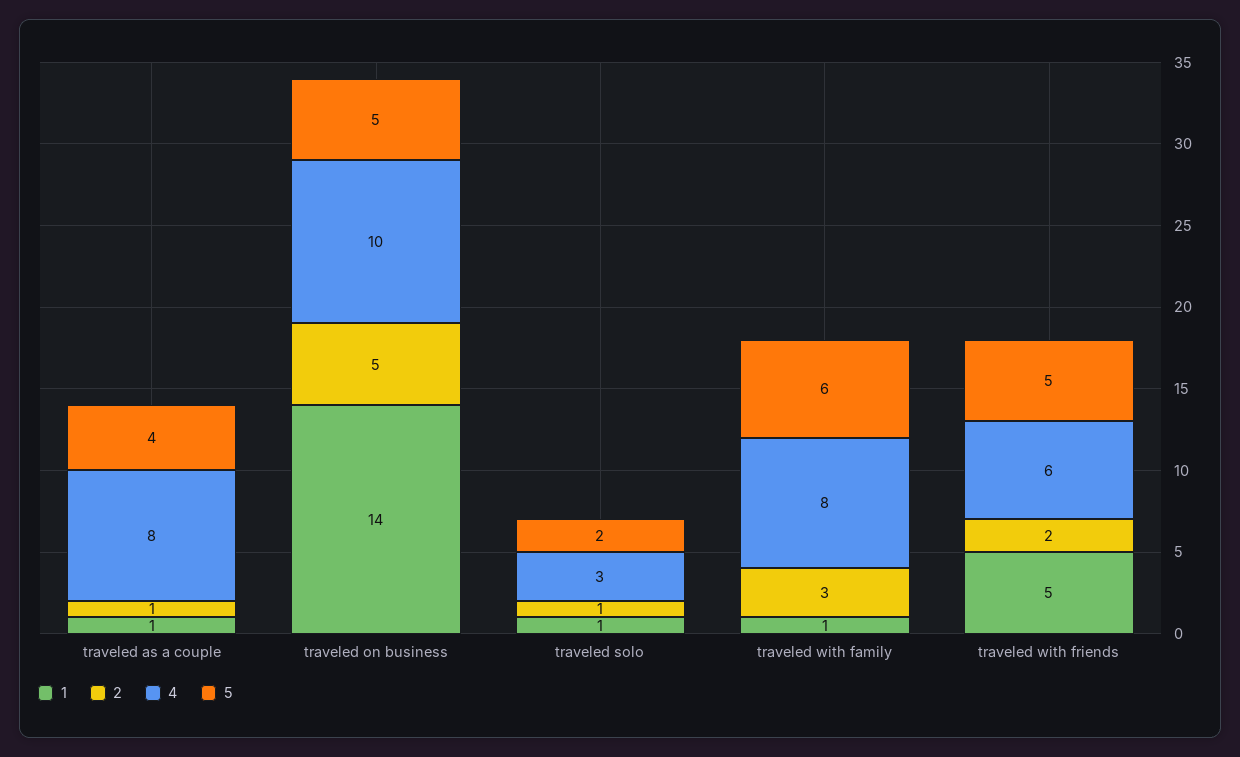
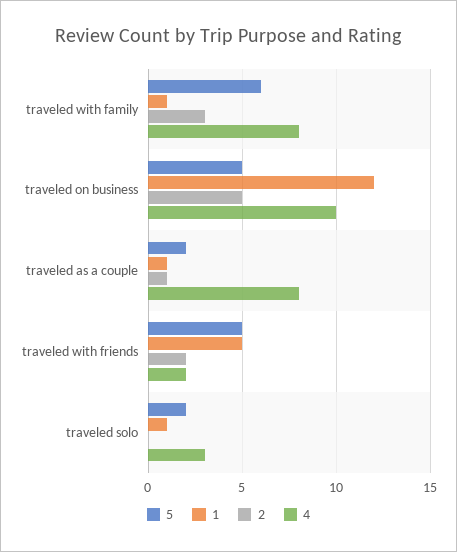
  {
    "1": {
      "traveled as a couple": 1,
-     "traveled on business": 14,
+     "traveled on business": 12,
      "traveled solo": 1,
      "traveled with family": 1,
      "traveled with friends": 5
    },
    "2": {
      "traveled as a couple": 1,
      "traveled on business": 5,
-     "traveled solo": 1,
+     "traveled solo": 0,
      "traveled with family": 3,
      "traveled with friends": 2
    },
    "4": {
      "traveled as a couple": 8,
      "traveled on business": 10,
      "traveled solo": 3,
      "traveled with family": 8,
-     "traveled with friends": 6
+     "traveled with friends": 2
    },
    "5": {
-     "traveled as a couple": 4,
+     "traveled as a couple": 2,
      "traveled on business": 5,
      "traveled solo": 2,
      "traveled with family": 6,
      "traveled with friends": 5
    }
  }

